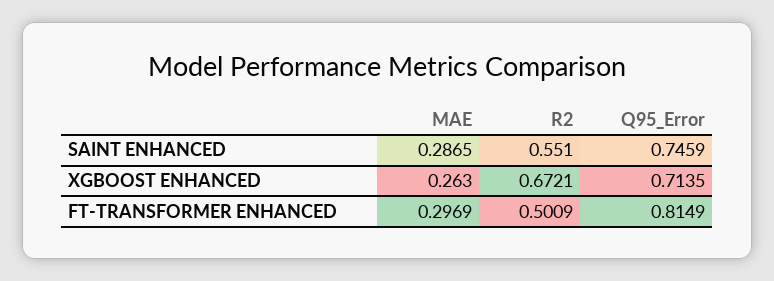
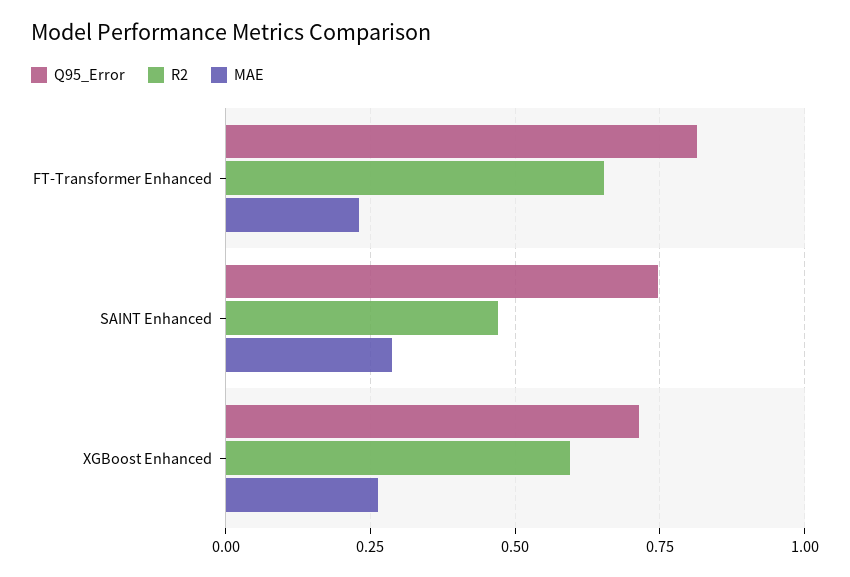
  {
    "MAE": {
      "SAINT ENHANCED": 0.2865,
      "XGBOOST ENHANCED": 0.263,
-     "FT-TRANSFORMER ENHANCED": 0.2969
+     "FT-TRANSFORMER ENHANCED": 0.225
    },
    "R2": {
-     "SAINT ENHANCED": 0.551,
+     "SAINT ENHANCED": 0.475,
-     "XGBOOST ENHANCED": 0.6721,
+     "XGBOOST ENHANCED": 0.6,
-     "FT-TRANSFORMER ENHANCED": 0.5009
+     "FT-TRANSFORMER ENHANCED": 0.65
    },
    "Q95_Error": {
      "SAINT ENHANCED": 0.7459,
      "XGBOOST ENHANCED": 0.7135,
      "FT-TRANSFORMER ENHANCED": 0.8149
    }
  }

